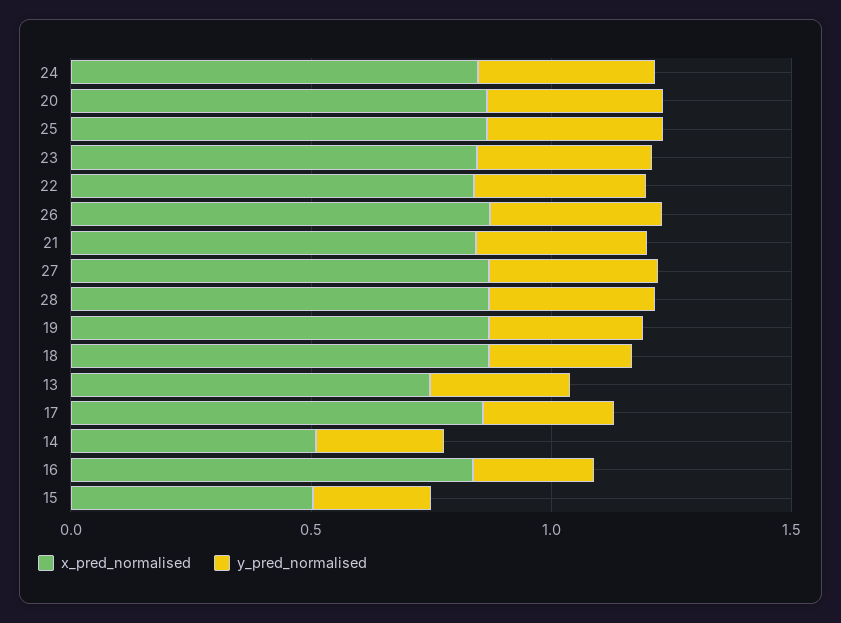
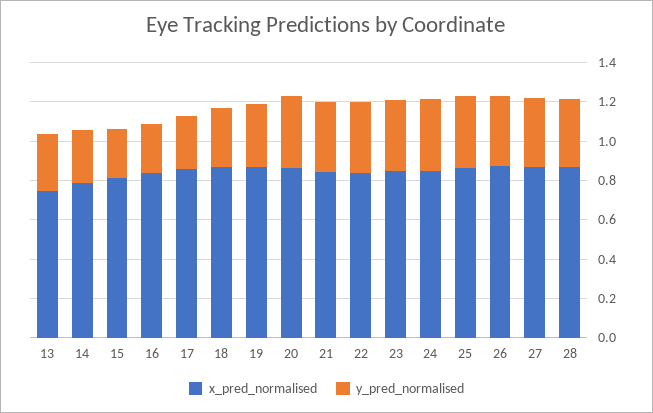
  {
    "x_pred_normalised": {
      "24": 0.85,
      "20": 0.85,
      "25": 0.85,
      "23": 0.85,
      "22": 0.85,
      "26": 0.85,
      "21": 0.85,
      "27": 0.85,
      "28": 0.85,
      "19": 0.85,
      "18": 0.85,
      "13": 0.75,
      "17": 0.85,
-     "14": 0.5,
+     "14": 0.8,
      "16": 0.85,
-     "15": 0.5
+     "15": 0.8
    },
    "y_pred_normalised": {
      "24": 0.35,
      "20": 0.35,
      "25": 0.35,
      "23": 0.35,
      "22": 0.35,
      "26": 0.35,
      "21": 0.35,
      "27": 0.35,
      "28": 0.35,
      "19": 0.3,
      "18": 0.3,
      "13": 0.3,
      "17": 0.25,
      "14": 0.25,
      "16": 0.25,
      "15": 0.25
    }
  }

